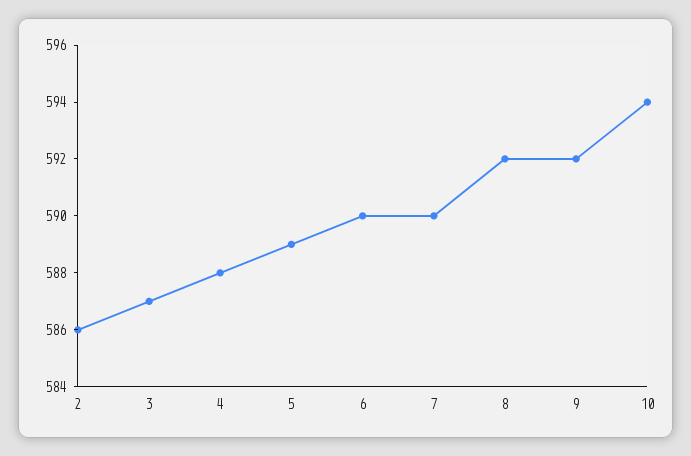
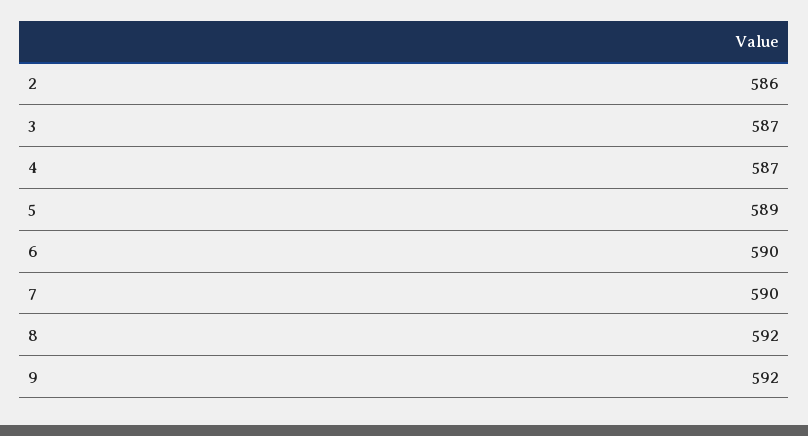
  {
    "2": 586,
    "3": 587,
-   "4": 588,
+   "4": 587,
    "5": 589,
    "6": 590,
    "7": 590,
    "8": 592,
-   "9": 592,
+   "9": 592
-   "10": 594
  }

